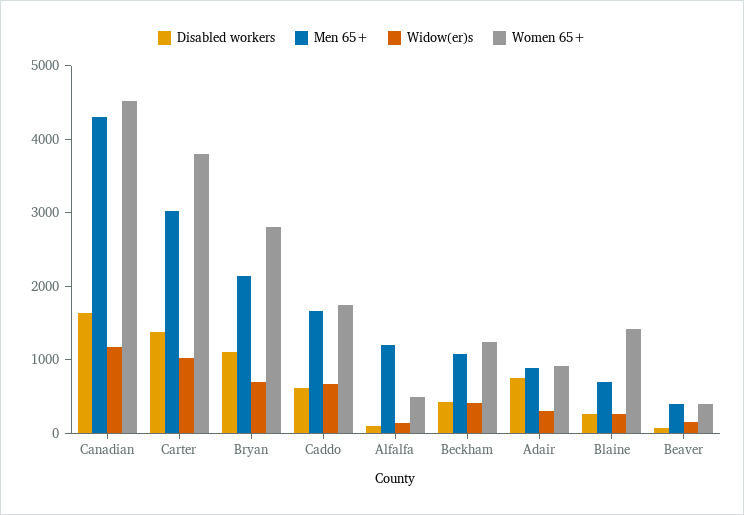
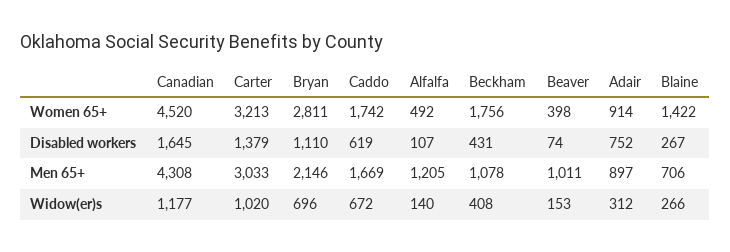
  {
    "Disabled workers": {
      "Canadian": 1645,
      "Carter": 1379,
      "Bryan": 1110,
      "Caddo": 619,
      "Alfalfa": 107,
      "Beckham": 431,
      "Adair": 752,
      "Blaine": 267,
      "Beaver": 74
    },
    "Men 65+": {
      "Canadian": 4308,
      "Carter": 3033,
      "Bryan": 2146,
      "Caddo": 1669,
      "Alfalfa": 1205,
      "Beckham": 1078,
      "Adair": 897,
      "Blaine": 706,
-     "Beaver": 400
+     "Beaver": 1011
    },
    "Widow(er)s": {
      "Canadian": 1177,
      "Carter": 1020,
      "Bryan": 696,
      "Caddo": 672,
      "Alfalfa": 140,
      "Beckham": 408,
      "Adair": 312,
      "Blaine": 266,
      "Beaver": 153
    },
    "Women 65+": {
      "Canadian": 4520,
-     "Carter": 3800,
+     "Carter": 3213,
      "Bryan": 2811,
      "Caddo": 1742,
      "Alfalfa": 492,
-     "Beckham": 1200,
+     "Beckham": 1756,
      "Adair": 914,
      "Blaine": 1422,
      "Beaver": 398
    }
  }

